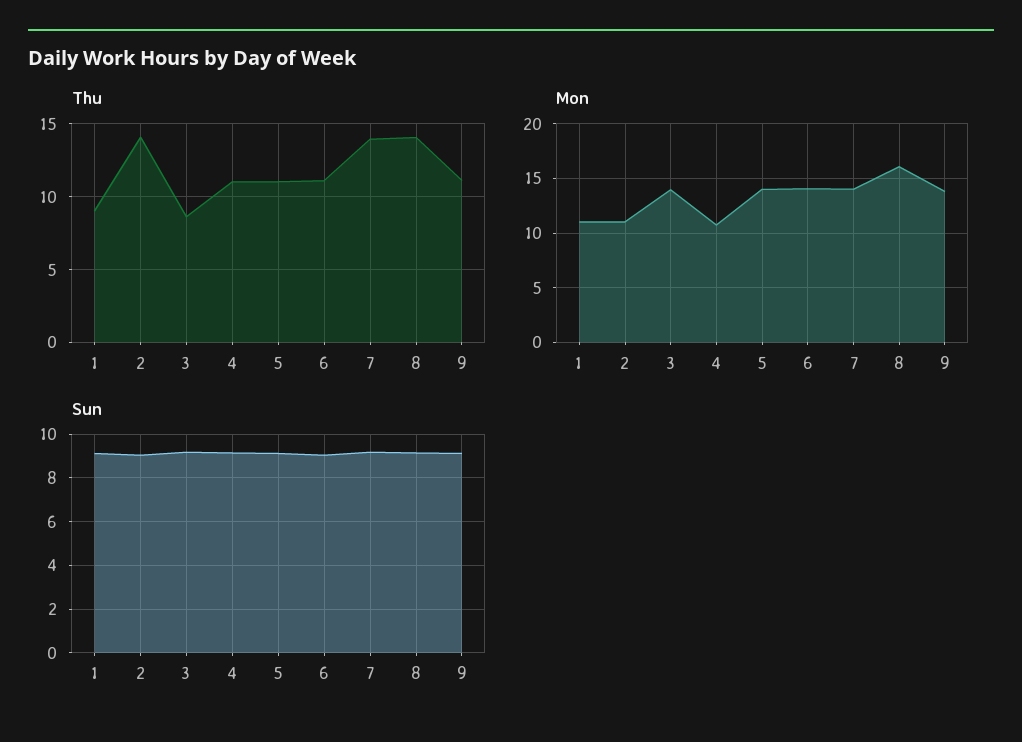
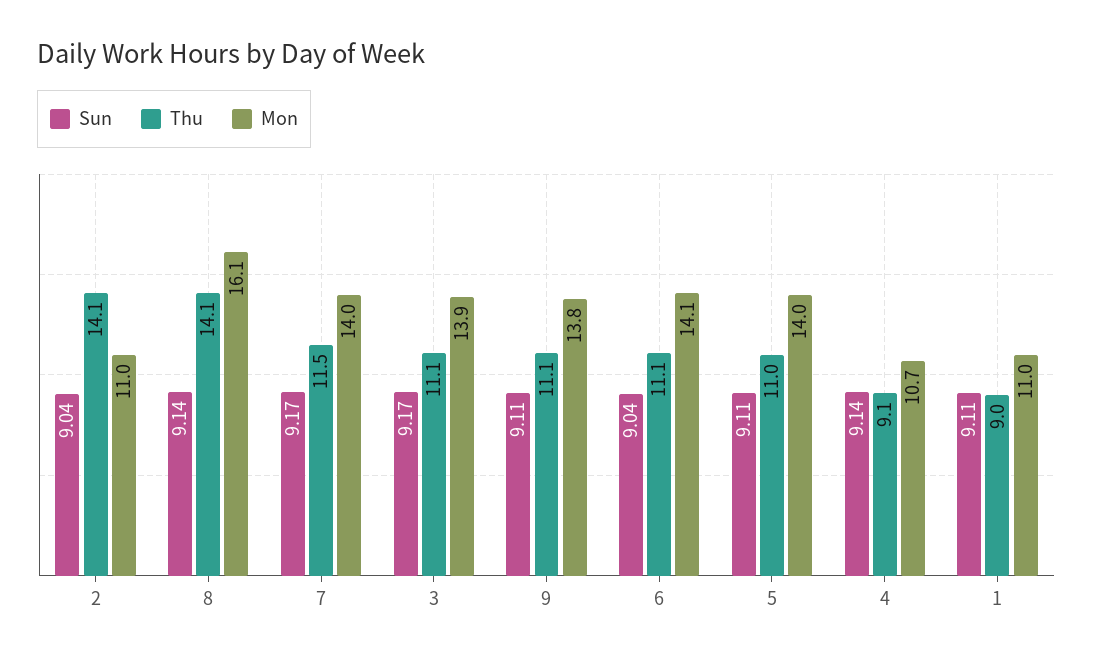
  {
    "Thu": {
      "1": 9,
      "2": 14.1,
-     "3": 8.5,
+     "3": 11.1,
-     "4": 11,
+     "4": 9.1,
      "5": 11,
      "6": 11.1,
-     "7": 14,
+     "7": 11.5,
      "8": 14.1,
      "9": 11.1
    },
    "Mon": {
      "1": 11,
      "2": 11,
      "3": 13.9,
      "4": 10.7,
      "5": 14,
      "6": 14.1,
      "7": 14,
      "8": 16.1,
      "9": 13.8
    },
    "Sun": {
      "1": 9.11,
      "2": 9.04,
      "3": 9.17,
      "4": 9.14,
      "5": 9.11,
      "6": 9.04,
      "7": 9.17,
      "8": 9.14,
      "9": 9.11
    }
  }

